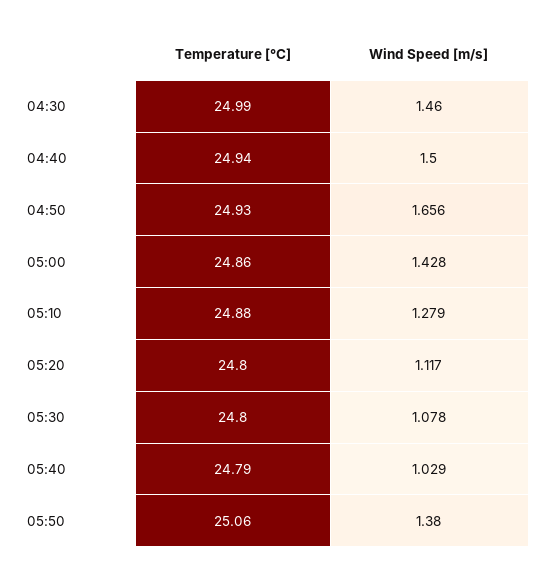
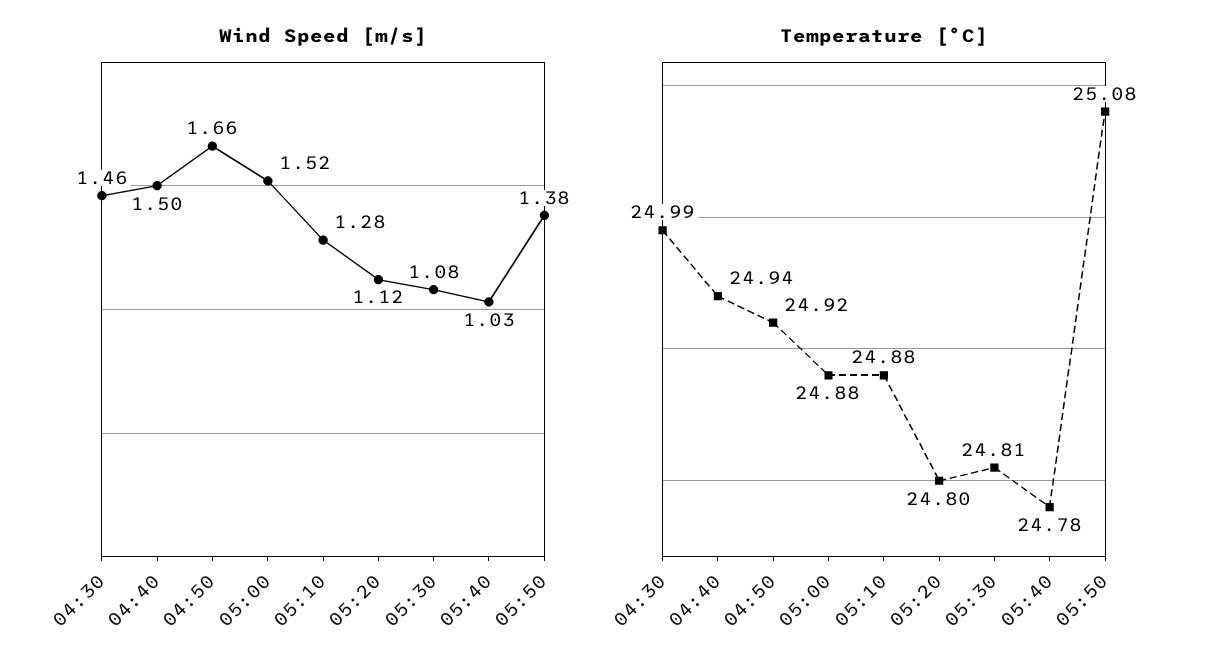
  {
    "Temperature [°C]": {
      "04:30": 24.99,
      "04:40": 24.94,
-     "04:50": 24.93,
+     "04:50": 24.92,
-     "05:00": 24.86,
+     "05:00": 24.88,
      "05:10": 24.88,
      "05:20": 24.8,
-     "05:30": 24.8,
+     "05:30": 24.81,
-     "05:40": 24.79,
+     "05:40": 24.78,
-     "05:50": 25.06
+     "05:50": 25.08
    },
    "Wind Speed [m/s]": {
      "04:30": 1.46,
      "04:40": 1.5,
      "04:50": 1.656,
-     "05:00": 1.428,
+     "05:00": 1.52,
      "05:10": 1.279,
      "05:20": 1.117,
      "05:30": 1.078,
      "05:40": 1.029,
      "05:50": 1.38
    }
  }

